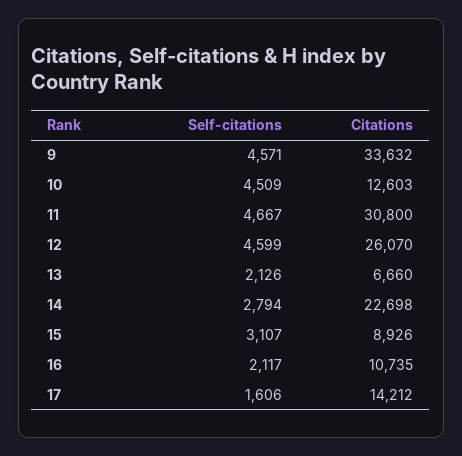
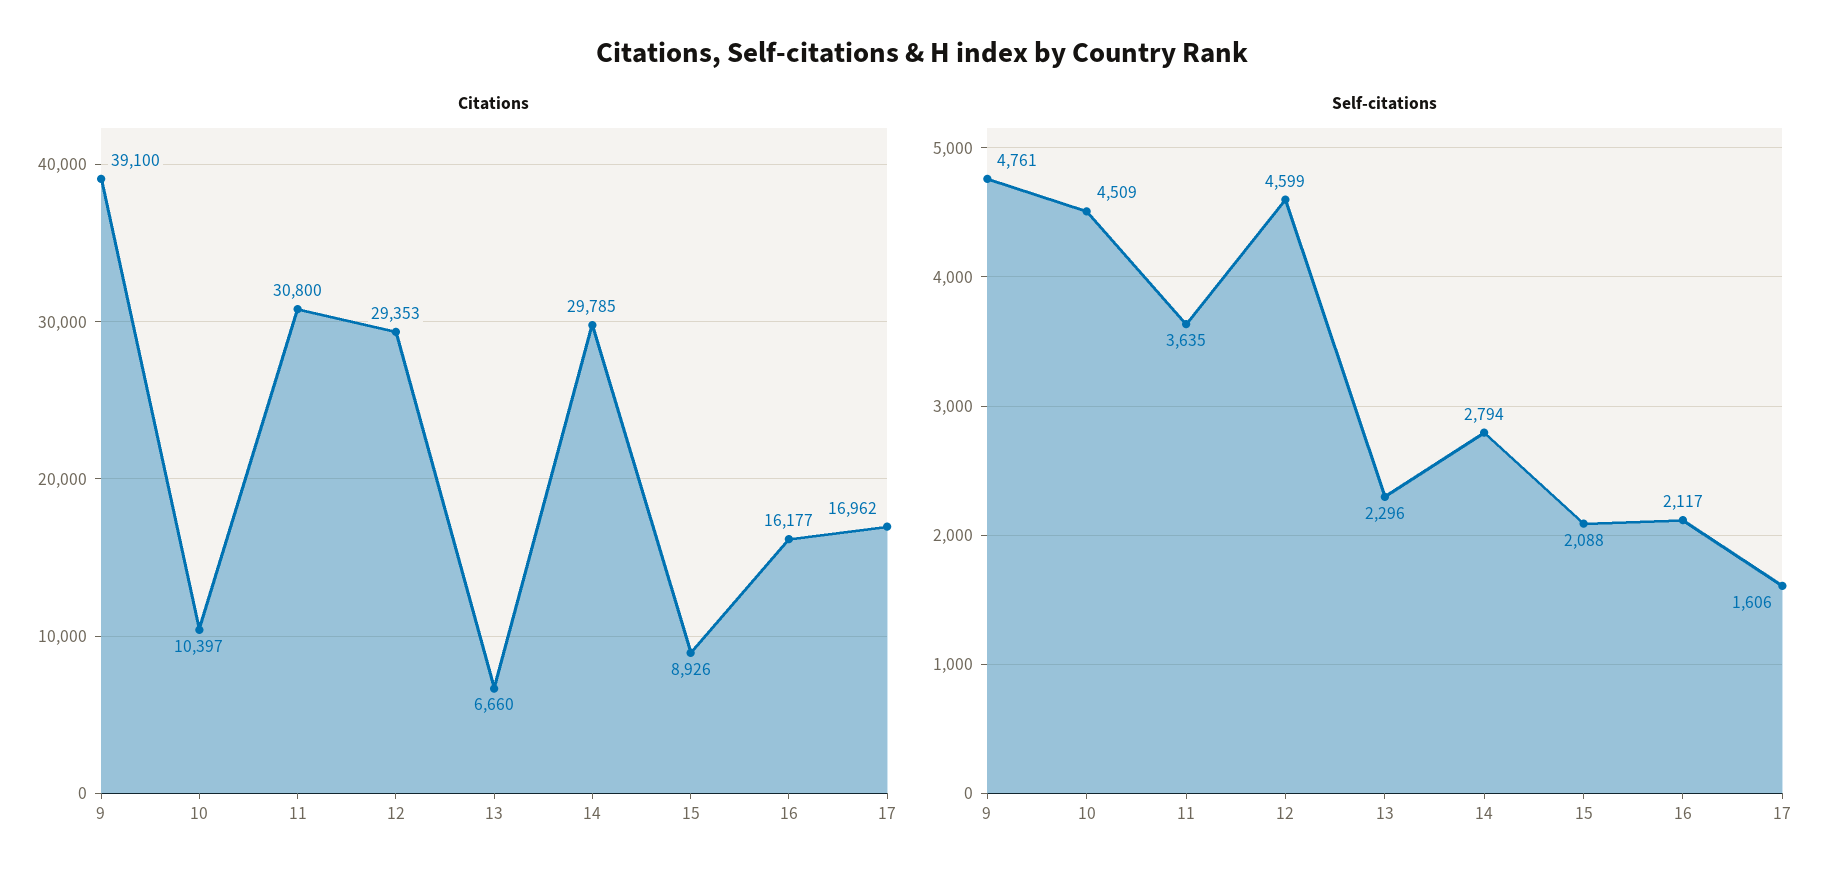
  {
    "Self-citations": {
-     "9": 4571,
+     "9": 4761,
      "10": 4509,
-     "11": 4667,
+     "11": 3635,
      "12": 4599,
-     "13": 2126,
+     "13": 2296,
      "14": 2794,
-     "15": 3107,
+     "15": 2088,
      "16": 2117,
      "17": 1606
    },
    "Citations": {
-     "9": 33632,
+     "9": 39100,
-     "10": 12603,
+     "10": 10397,
      "11": 30800,
-     "12": 26070,
+     "12": 29353,
      "13": 6660,
-     "14": 22698,
+     "14": 29785,
      "15": 8926,
-     "16": 10735,
+     "16": 16177,
-     "17": 14212
+     "17": 16962
    }
  }

